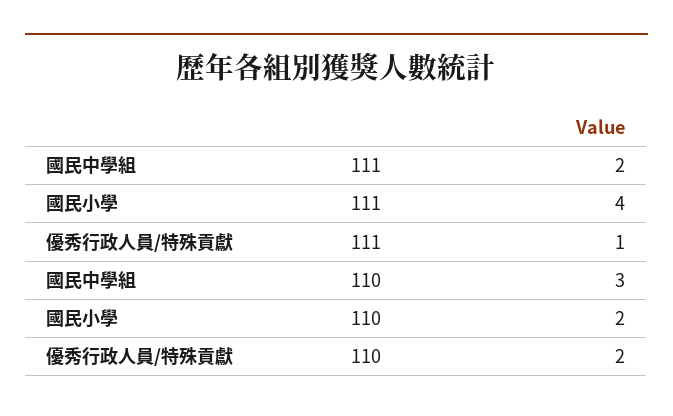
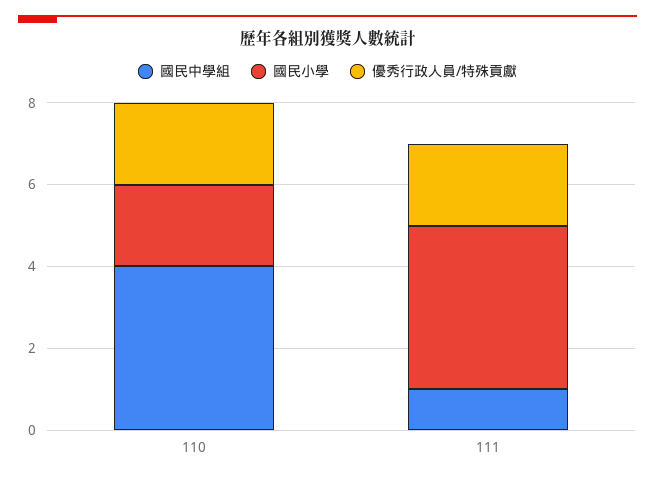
  {
    "國民中學組": {
-     "111": 2,
+     "111": 1,
-     "110": 3
+     "110": 4
    },
    "國民小學": {
      "111": 4,
      "110": 2
    },
    "優秀行政人員/特殊貢獻": {
-     "111": 1,
+     "111": 2,
      "110": 2
    }
  }

